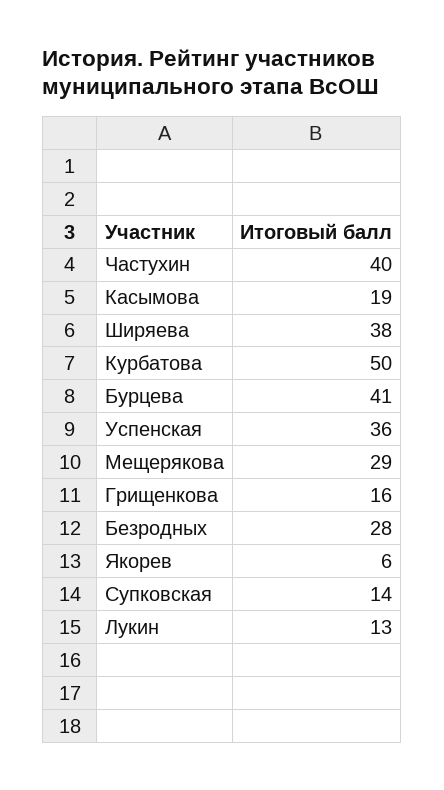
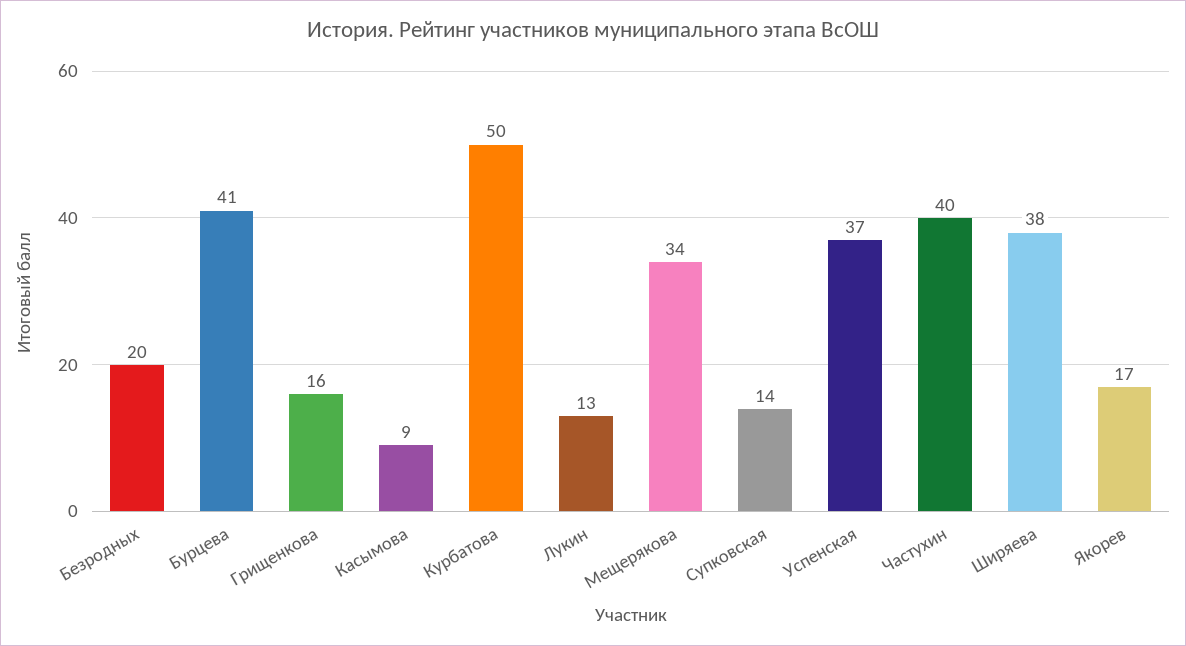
  {
    "Частухин": 40,
-   "Касымова": 19,
+   "Касымова": 9,
    "Ширяева": 38,
    "Курбатова": 50,
    "Бурцева": 41,
-   "Успенская": 36,
+   "Успенская": 37,
-   "Мещерякова": 29,
+   "Мещерякова": 34,
    "Грищенкова": 16,
-   "Безродных": 28,
+   "Безродных": 20,
-   "Якорев": 6,
+   "Якорев": 17,
    "Супковская": 14,
    "Лукин": 13
  }

